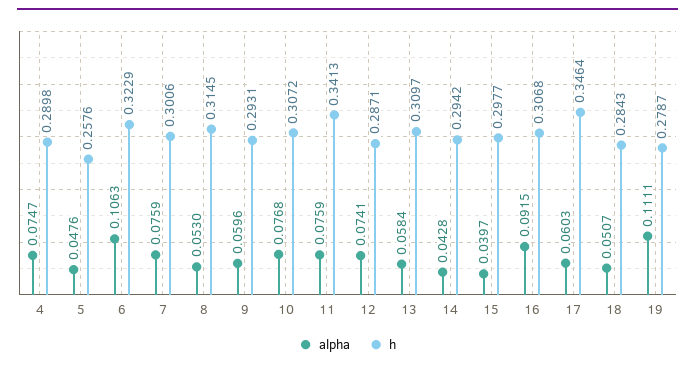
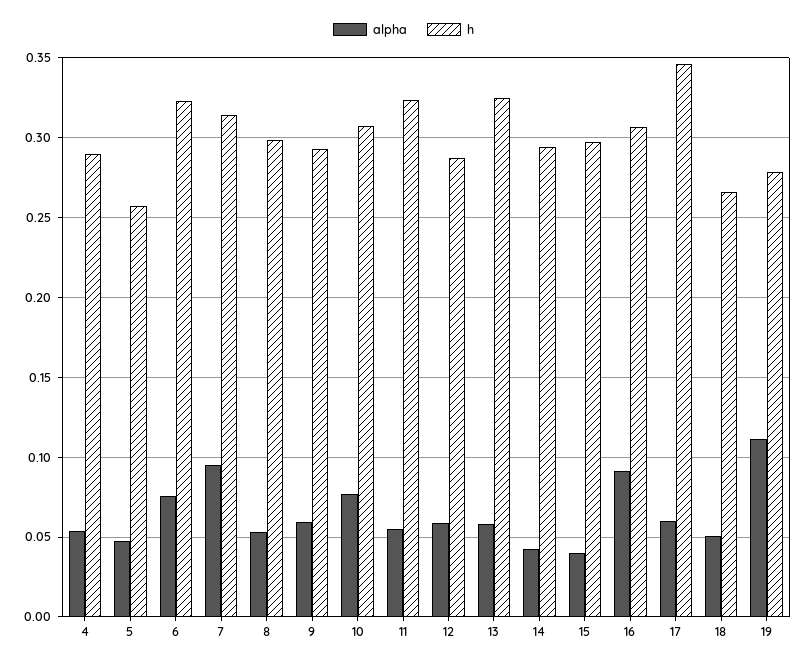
  {
    "alpha": {
-     "4": 0.0747,
+     "4": 0.055,
      "5": 0.0476,
-     "6": 0.1063,
+     "6": 0.075,
-     "7": 0.0759,
+     "7": 0.095,
      "8": 0.053,
      "9": 0.0596,
      "10": 0.0768,
-     "11": 0.0759,
+     "11": 0.055,
-     "12": 0.0741,
+     "12": 0.06,
      "13": 0.0584,
      "14": 0.0428,
      "15": 0.0397,
      "16": 0.0915,
      "17": 0.0603,
      "18": 0.0507,
      "19": 0.1111
    },
    "h": {
      "4": 0.2898,
      "5": 0.2576,
      "6": 0.3229,
-     "7": 0.3006,
+     "7": 0.315,
-     "8": 0.3145,
+     "8": 0.3,
      "9": 0.2931,
      "10": 0.3072,
-     "11": 0.3413,
+     "11": 0.325,
      "12": 0.2871,
-     "13": 0.3097,
+     "13": 0.325,
      "14": 0.2942,
      "15": 0.2977,
      "16": 0.3068,
      "17": 0.3464,
-     "18": 0.2843,
+     "18": 0.265,
      "19": 0.2787
    }
  }

